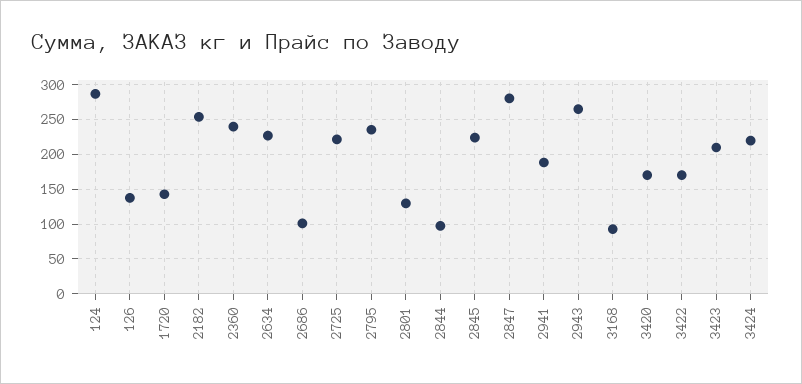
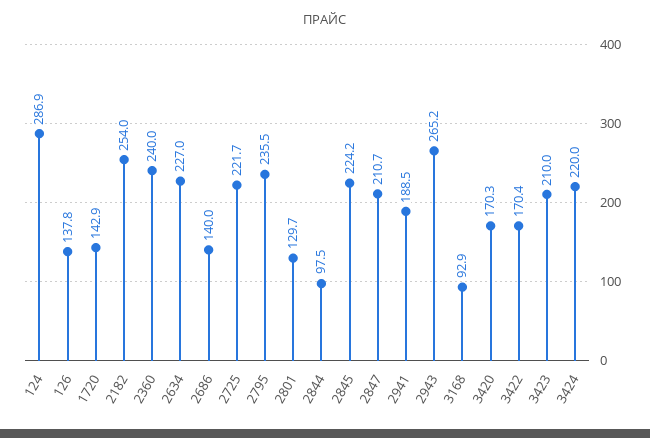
  {
    "124": 286.9,
    "126": 137.8,
    "1720": 142.9,
    "2182": 254,
    "2360": 240,
    "2634": 227,
-   "2686": 100,
+   "2686": 140,
    "2725": 221.7,
    "2795": 235.5,
    "2801": 129.7,
    "2844": 97.5,
    "2845": 224.2,
-   "2847": 280,
+   "2847": 210.7,
    "2941": 188.5,
    "2943": 265.2,
    "3168": 92.9,
    "3420": 170.3,
    "3422": 170.4,
    "3423": 210,
    "3424": 220
  }

